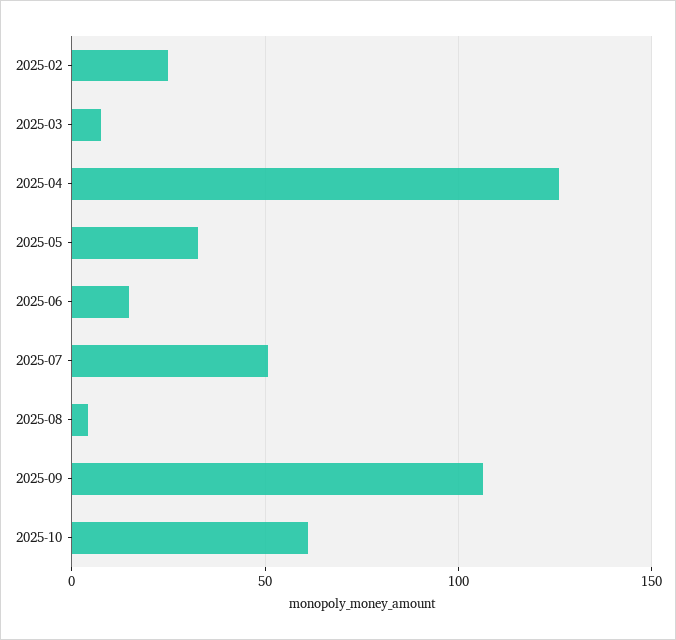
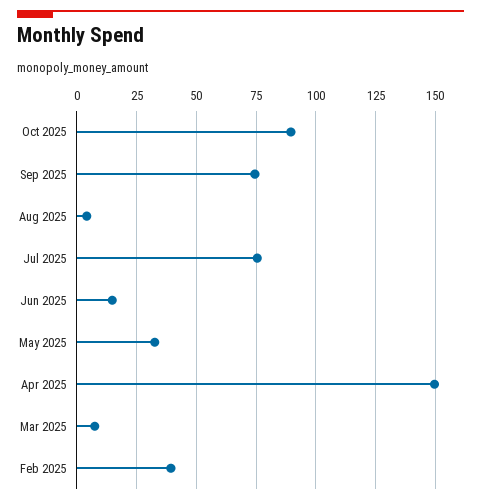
  {
-   "2025-02": 25,
+   "2025-02": 40,
    "2025-03": 10,
-   "2025-04": 125,
+   "2025-04": 150,
    "2025-05": 35,
    "2025-06": 15,
-   "2025-07": 50,
+   "2025-07": 75,
    "2025-08": 5,
-   "2025-09": 105,
+   "2025-09": 75,
-   "2025-10": 60
+   "2025-10": 90
  }

